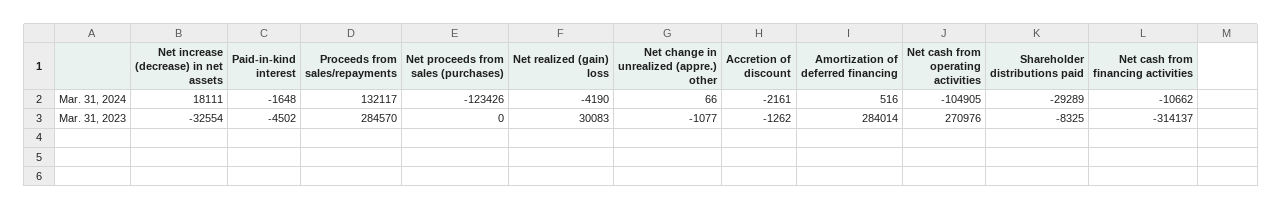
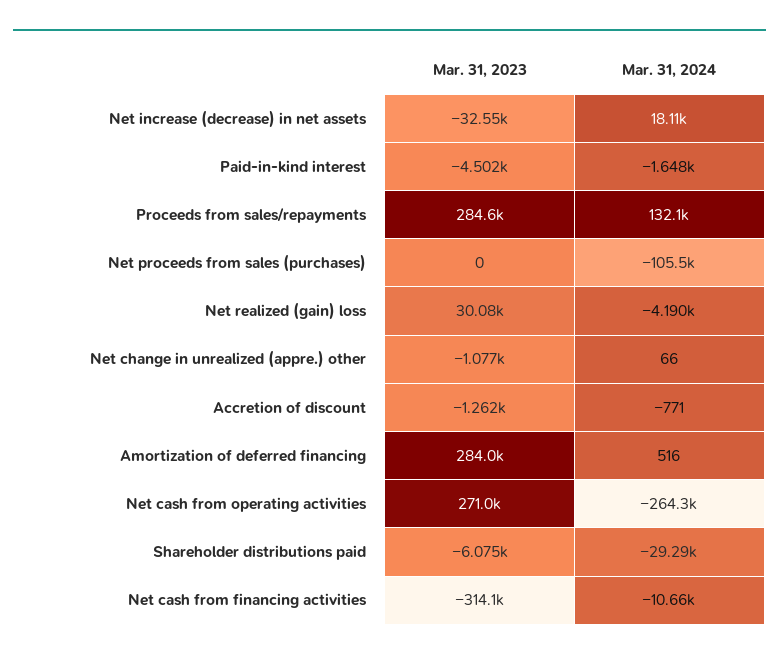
  {
    "Net increase (decrease) in net assets": {
      "Mar. 31, 2024": 18111,
      "Mar. 31, 2023": -32554
    },
    "Paid-in-kind interest": {
      "Mar. 31, 2024": -1648,
      "Mar. 31, 2023": -4502
    },
    "Proceeds from sales/repayments": {
      "Mar. 31, 2024": 132117,
      "Mar. 31, 2023": 284570
    },
    "Net proceeds from sales (purchases)": {
-     "Mar. 31, 2024": -123426,
+     "Mar. 31, 2024": -105500,
      "Mar. 31, 2023": 0
    },
    "Net realized (gain) loss": {
      "Mar. 31, 2024": -4190,
      "Mar. 31, 2023": 30083
    },
    "Net change in unrealized (appre.) other": {
      "Mar. 31, 2024": 66,
      "Mar. 31, 2023": -1077
    },
    "Accretion of discount": {
-     "Mar. 31, 2024": -2161,
+     "Mar. 31, 2024": -771,
      "Mar. 31, 2023": -1262
    },
    "Amortization of deferred financing": {
      "Mar. 31, 2024": 516,
      "Mar. 31, 2023": 284014
    },
    "Net cash from operating activities": {
-     "Mar. 31, 2024": -104905,
+     "Mar. 31, 2024": -264300,
      "Mar. 31, 2023": 270976
    },
    "Shareholder distributions paid": {
      "Mar. 31, 2024": -29289,
-     "Mar. 31, 2023": -8325
+     "Mar. 31, 2023": -6075
    },
    "Net cash from financing activities": {
      "Mar. 31, 2024": -10662,
      "Mar. 31, 2023": -314137
    }
  }

